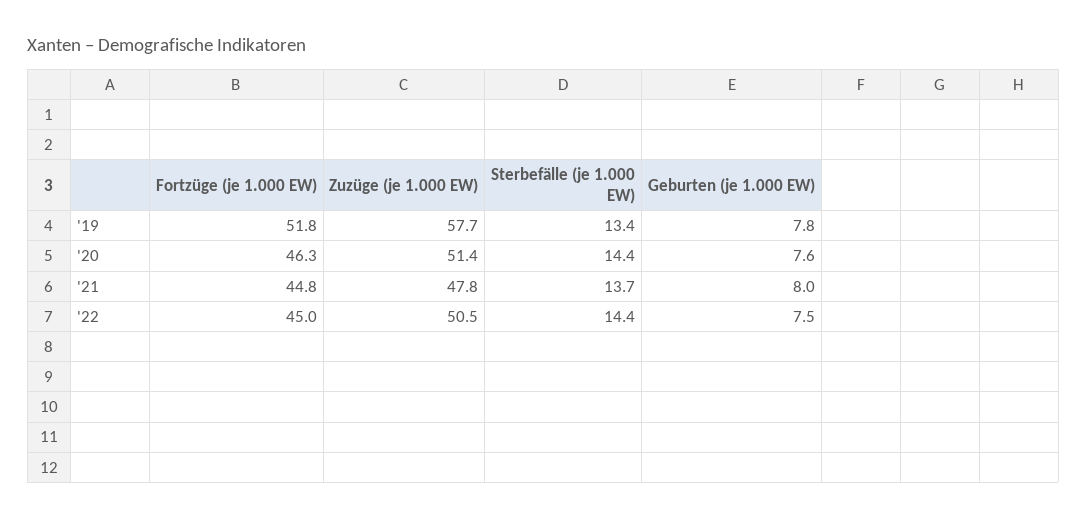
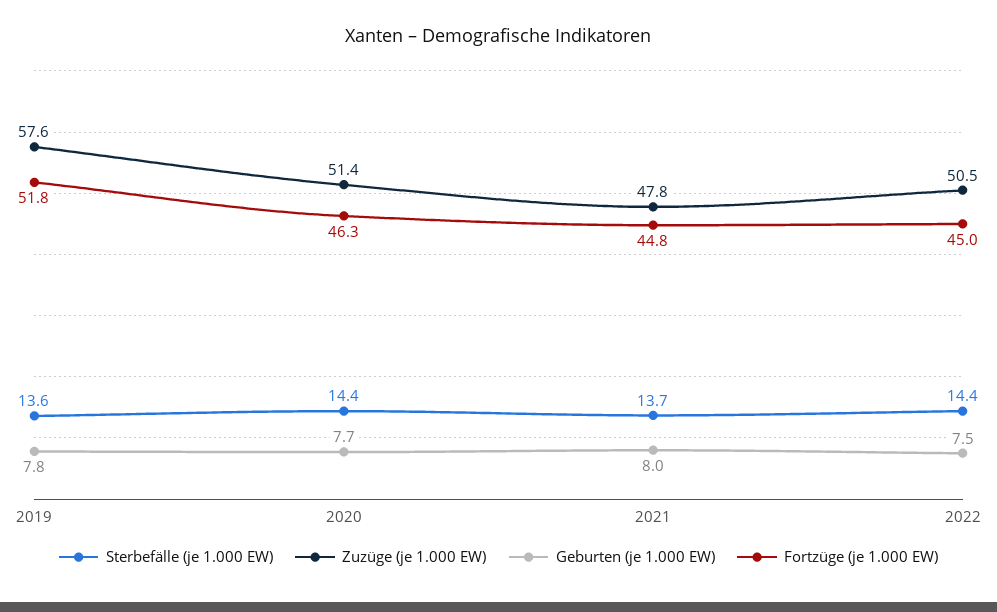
  {
    "Fortzüge (je 1.000 EW)": {
      "'19": 51.8,
      "'20": 46.3,
      "'21": 44.8,
      "'22": 45
    },
    "Zuzüge (je 1.000 EW)": {
-     "'19": 57.7,
+     "'19": 57.6,
      "'20": 51.4,
      "'21": 47.8,
      "'22": 50.5
    },
    "Sterbefälle (je 1.000 EW)": {
-     "'19": 13.4,
+     "'19": 13.6,
      "'20": 14.4,
      "'21": 13.7,
      "'22": 14.4
    },
    "Geburten (je 1.000 EW)": {
      "'19": 7.8,
-     "'20": 7.6,
+     "'20": 7.7,
      "'21": 8,
      "'22": 7.5
    }
  }

